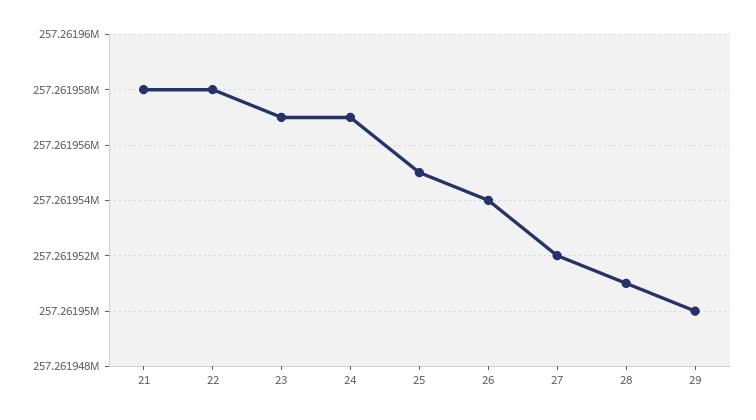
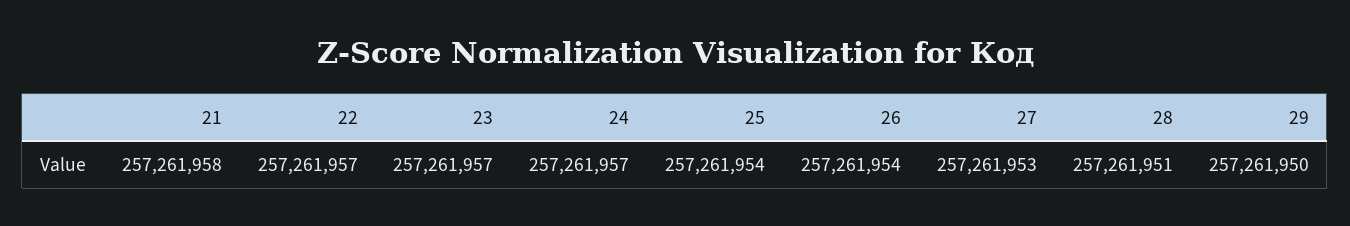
  {
    "21": 257261958,
-   "22": 257261958,
+   "22": 257261957,
    "23": 257261957,
    "24": 257261957,
-   "25": 257261955,
+   "25": 257261954,
    "26": 257261954,
-   "27": 257261952,
+   "27": 257261953,
    "28": 257261951,
    "29": 257261950
  }

